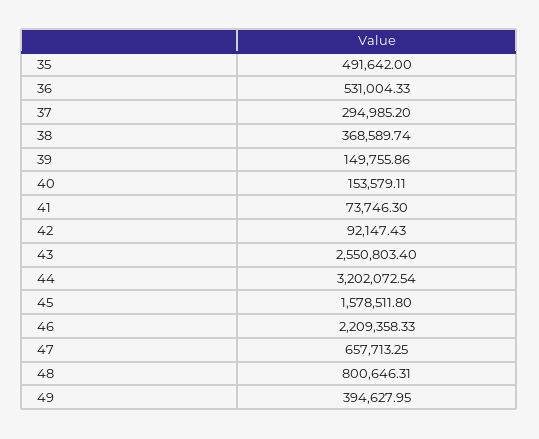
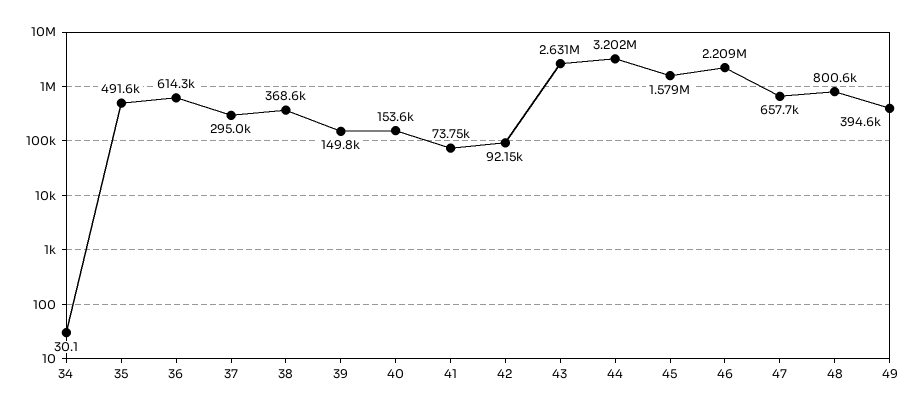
  {
    "35": 491642,
-   "36": 531004.33,
+   "36": 614300,
    "37": 294985.2,
    "38": 368589.74,
    "39": 149755.86,
    "40": 153579.11,
    "41": 73746.3,
    "42": 92147.43,
-   "43": 2550803.4,
+   "43": 2631000,
    "44": 3202072.54,
    "45": 1578511.8,
    "46": 2209358.33,
    "47": 657713.25,
    "48": 800646.31,
-   "49": 394627.95
+   "49": 394627.95,
+   "34": 30.1
  }

